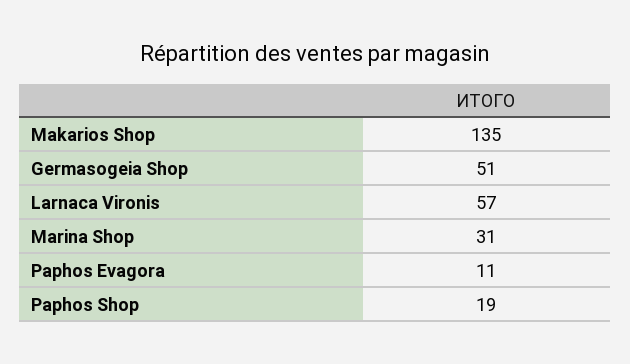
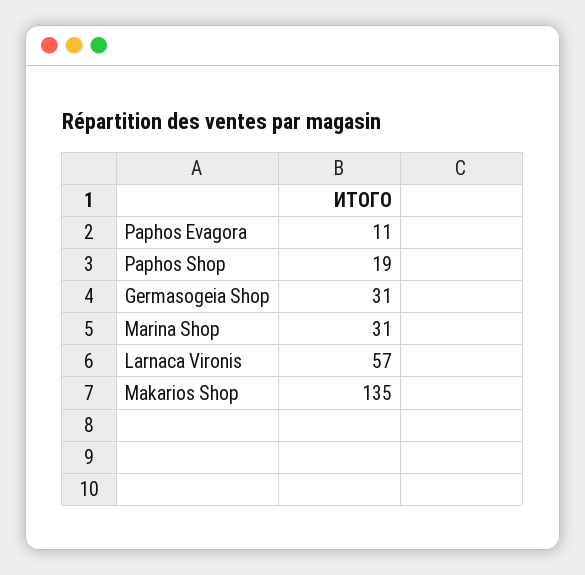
  {
    "Makarios Shop": 135,
-   "Germasogeia Shop": 51,
+   "Germasogeia Shop": 31,
    "Larnaca Vironis": 57,
    "Marina Shop": 31,
    "Paphos Evagora": 11,
    "Paphos Shop": 19
  }

